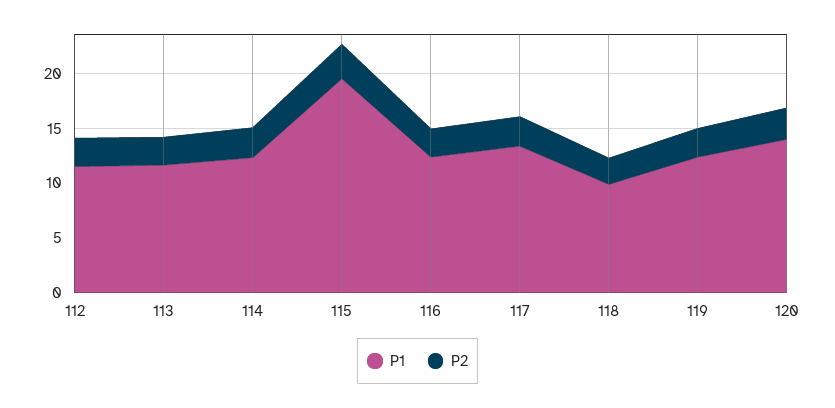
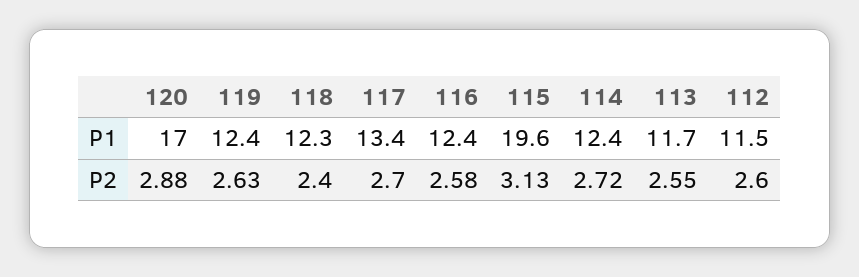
  {
    "P1": {
      "112": 11.5,
      "113": 11.7,
      "114": 12.4,
      "115": 19.6,
      "116": 12.4,
      "117": 13.4,
-     "118": 10,
+     "118": 12.3,
      "119": 12.4,
-     "120": 14
+     "120": 17
    },
    "P2": {
      "112": 2.6,
      "113": 2.55,
      "114": 2.72,
      "115": 3.13,
      "116": 2.58,
      "117": 2.7,
      "118": 2.4,
      "119": 2.63,
      "120": 2.88
    }
  }

